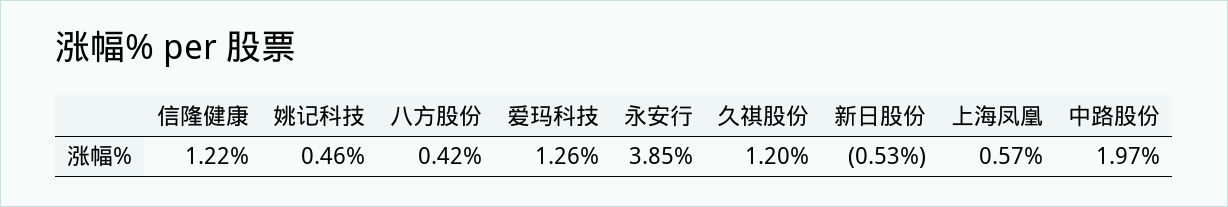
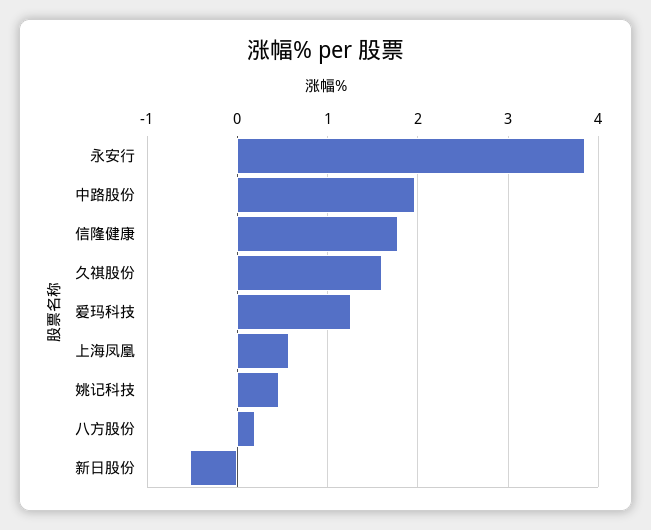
  {
-   "信隆健康": 1.22,
+   "信隆健康": 1.8,
    "姚记科技": 0.46,
-   "八方股份": 0.42,
+   "八方股份": 0.2,
    "爱玛科技": 1.26,
    "永安行": 3.85,
-   "久祺股份": 1.2,
+   "久祺股份": 1.6,
    "新日股份": -0.53,
    "上海凤凰": 0.57,
    "中路股份": 1.97
  }

